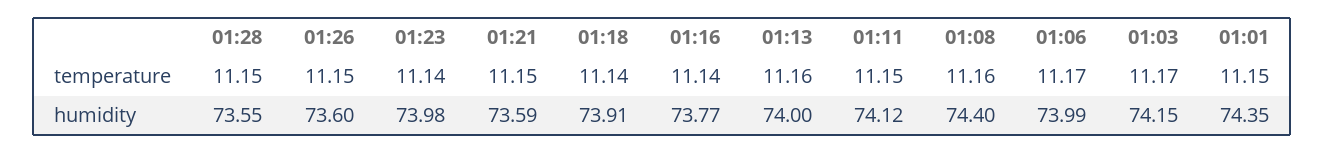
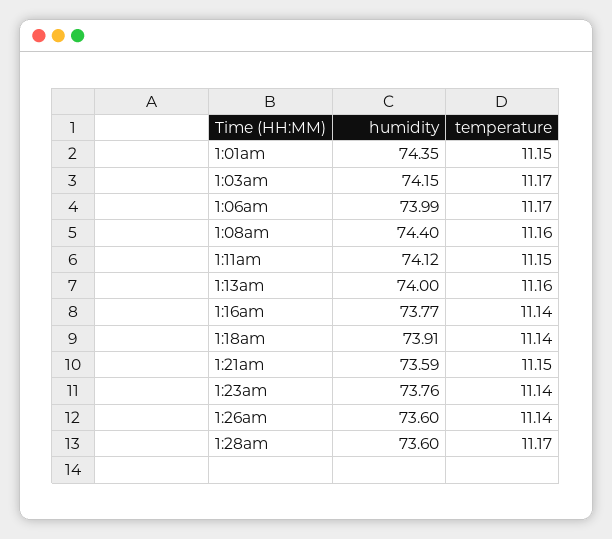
  {
    "01:28": {
-     "temperature": 11.15,
+     "temperature": 11.17,
-     "humidity": 73.55
+     "humidity": 73.6
    },
    "01:26": {
-     "temperature": 11.15,
+     "temperature": 11.14,
      "humidity": 73.6
    },
    "01:23": {
      "temperature": 11.14,
-     "humidity": 73.98
+     "humidity": 73.76
    },
    "01:21": {
      "temperature": 11.15,
      "humidity": 73.59
    },
    "01:18": {
      "temperature": 11.14,
      "humidity": 73.91
    },
    "01:16": {
      "temperature": 11.14,
      "humidity": 73.77
    },
    "01:13": {
      "temperature": 11.16,
      "humidity": 74
    },
    "01:11": {
      "temperature": 11.15,
      "humidity": 74.12
    },
    "01:08": {
      "temperature": 11.16,
      "humidity": 74.4
    },
    "01:06": {
      "temperature": 11.17,
      "humidity": 73.99
    },
    "01:03": {
      "temperature": 11.17,
      "humidity": 74.15
    },
    "01:01": {
      "temperature": 11.15,
      "humidity": 74.35
    }
  }

